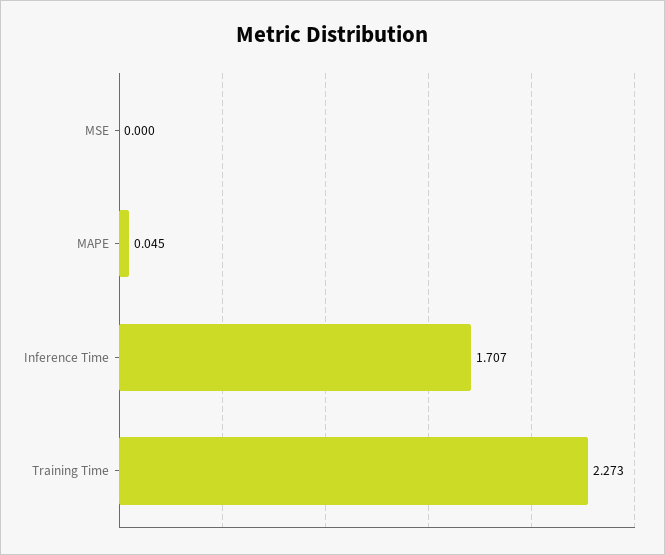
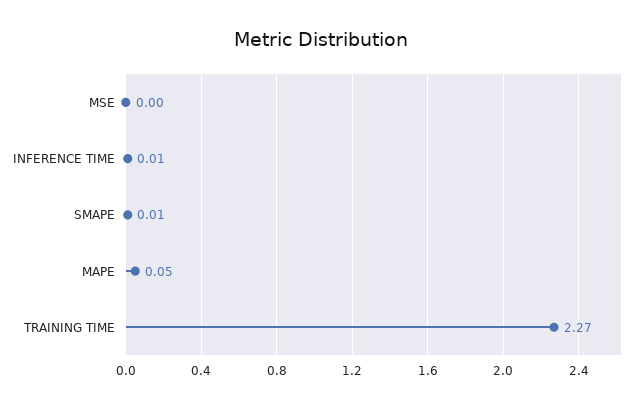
  {
    "MSE": 0,
    "MAPE": 0.045,
-   "Inference Time": 1.707,
+   "Inference Time": 0.01,
-   "Training Time": 2.273
+   "Training Time": 2.273,
+   "SMAPE": 0.01
  }

